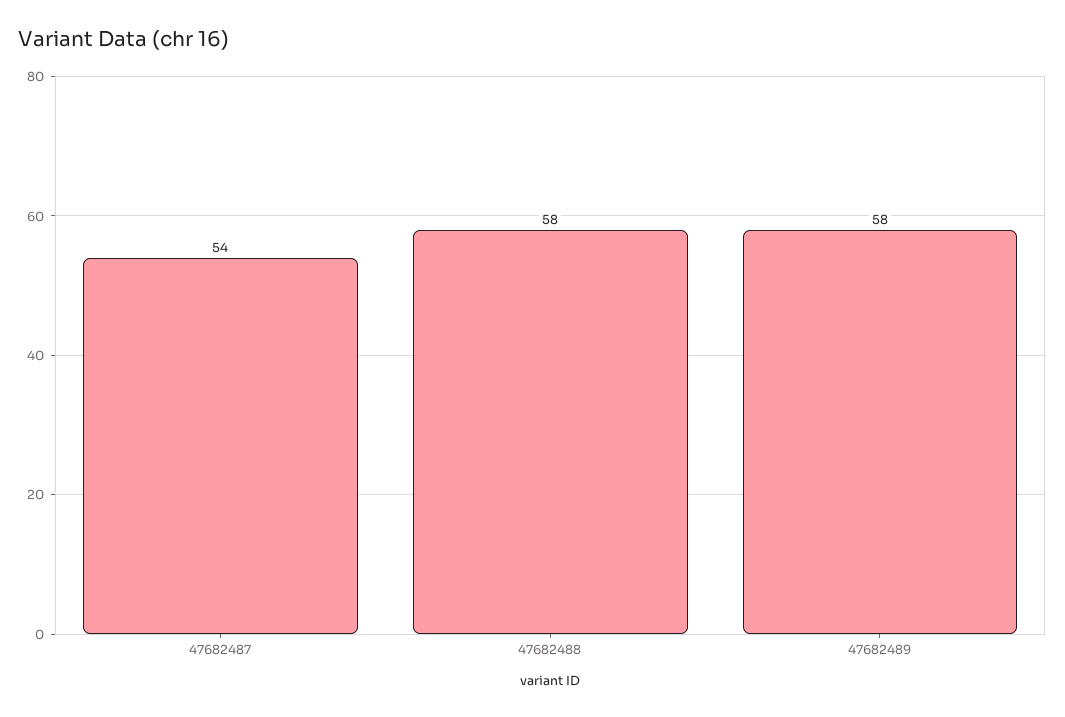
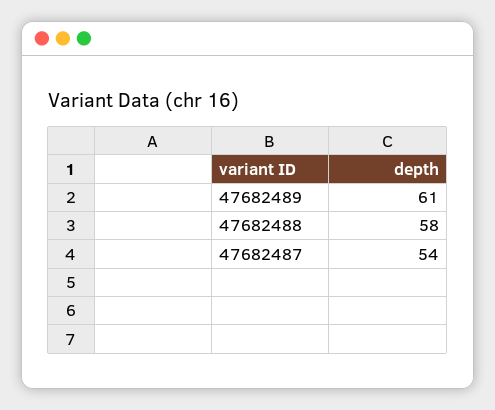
  {
    "47682487": 54,
    "47682488": 58,
-   "47682489": 58
+   "47682489": 61
  }

